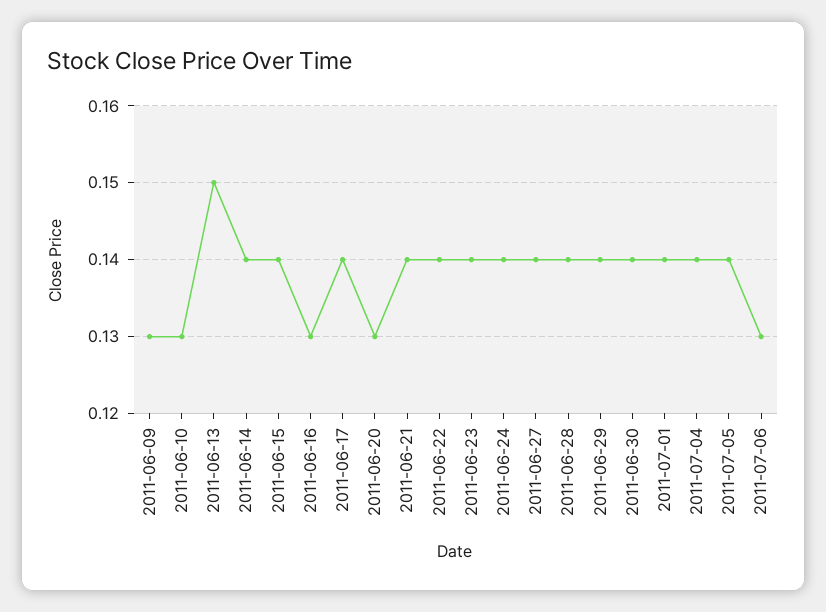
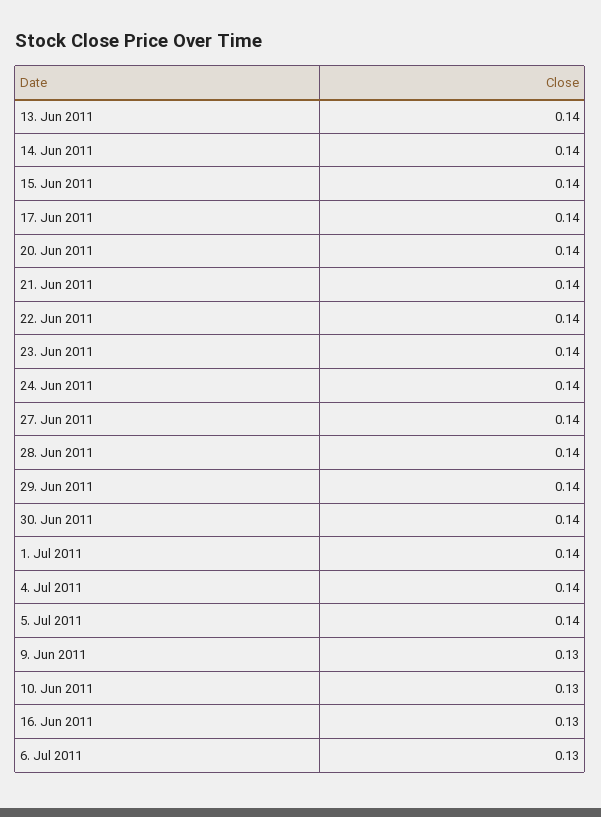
  {
    "2011-06-09": 0.13,
    "2011-06-10": 0.13,
-   "2011-06-13": 0.15,
+   "2011-06-13": 0.14,
    "2011-06-14": 0.14,
    "2011-06-15": 0.14,
    "2011-06-16": 0.13,
    "2011-06-17": 0.14,
-   "2011-06-20": 0.13,
+   "2011-06-20": 0.14,
    "2011-06-21": 0.14,
    "2011-06-22": 0.14,
    "2011-06-23": 0.14,
    "2011-06-24": 0.14,
    "2011-06-27": 0.14,
    "2011-06-28": 0.14,
    "2011-06-29": 0.14,
    "2011-06-30": 0.14,
    "2011-07-01": 0.14,
    "2011-07-04": 0.14,
    "2011-07-05": 0.14,
    "2011-07-06": 0.13
  }

